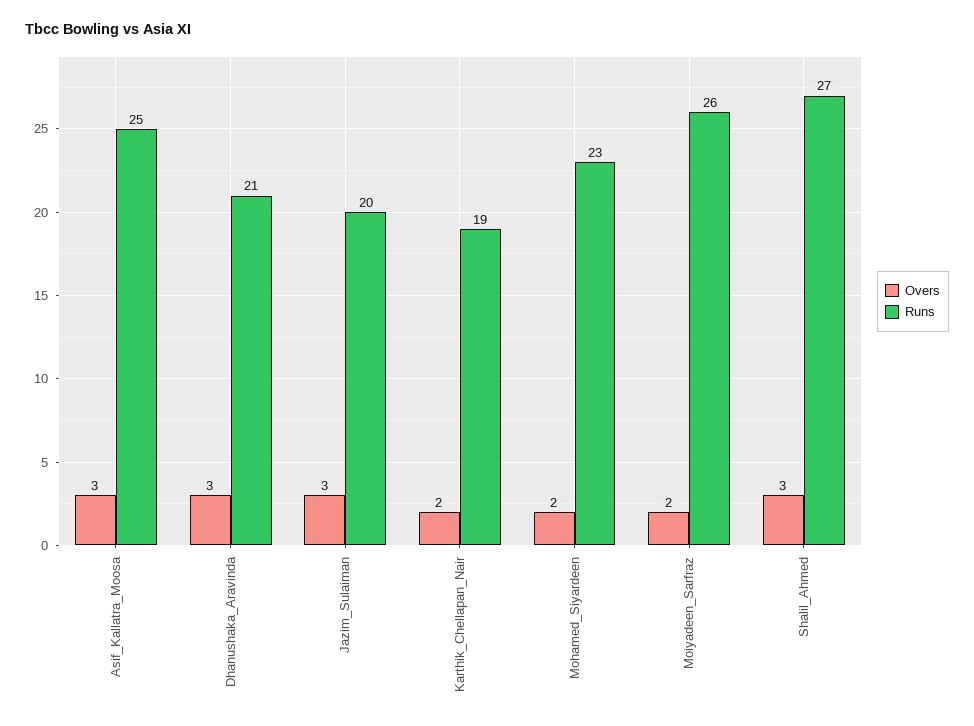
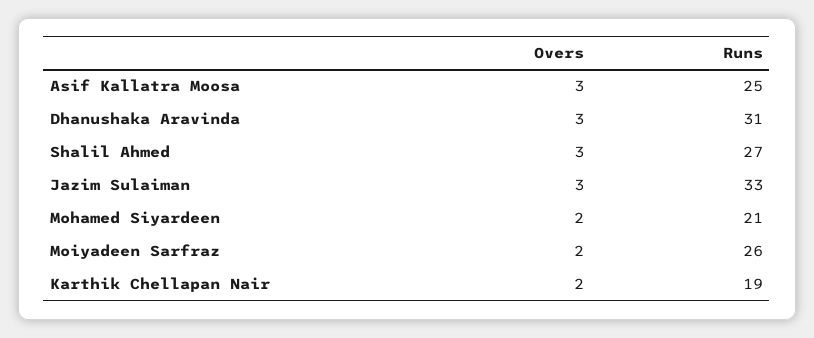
  {
    "Overs": {
      "Asif_Kallatra_Moosa": 3,
      "Dhanushaka_Aravinda": 3,
      "Jazim_Sulaiman": 3,
      "Karthik_Chellapan_Nair": 2,
      "Mohamed_Siyardeen": 2,
      "Moiyadeen_Sarfraz": 2,
      "Shalil_Ahmed": 3
    },
    "Runs": {
      "Asif_Kallatra_Moosa": 25,
-     "Dhanushaka_Aravinda": 21,
+     "Dhanushaka_Aravinda": 31,
-     "Jazim_Sulaiman": 20,
+     "Jazim_Sulaiman": 33,
      "Karthik_Chellapan_Nair": 19,
-     "Mohamed_Siyardeen": 23,
+     "Mohamed_Siyardeen": 21,
      "Moiyadeen_Sarfraz": 26,
      "Shalil_Ahmed": 27
    }
  }

